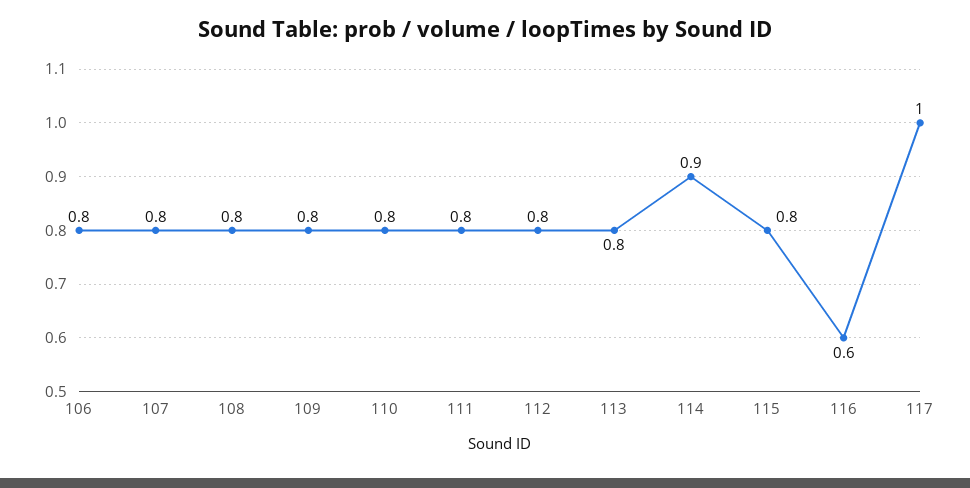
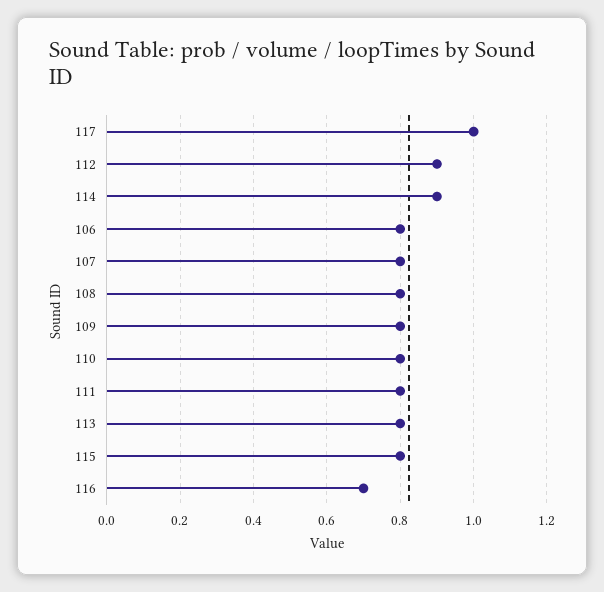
  {
    "106": 0.8,
    "107": 0.8,
    "108": 0.8,
    "109": 0.8,
    "110": 0.8,
    "111": 0.8,
-   "112": 0.8,
+   "112": 0.9,
    "113": 0.8,
    "114": 0.9,
    "115": 0.8,
-   "116": 0.6,
+   "116": 0.7,
    "117": 1
  }

